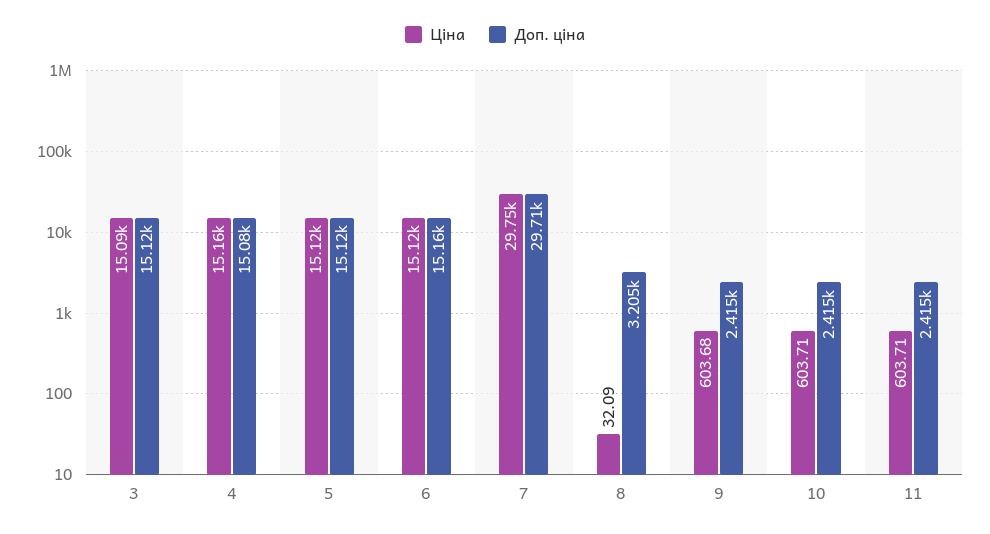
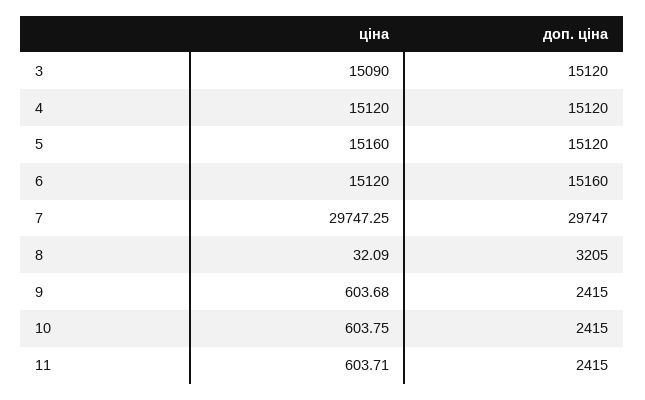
  {
    "Ціна": {
      "3": 15090,
-     "4": 15160,
+     "4": 15120,
-     "5": 15120,
+     "5": 15160,
      "6": 15120,
      "7": 29747.25,
      "8": 32.09,
      "9": 603.68,
-     "10": 603.71,
+     "10": 603.75,
      "11": 603.71
    },
    "Доп. ціна": {
      "3": 15120,
-     "4": 15080,
+     "4": 15120,
      "5": 15120,
      "6": 15160,
-     "7": 29710,
+     "7": 29747,
      "8": 3205,
      "9": 2415,
      "10": 2415,
      "11": 2415
    }
  }

